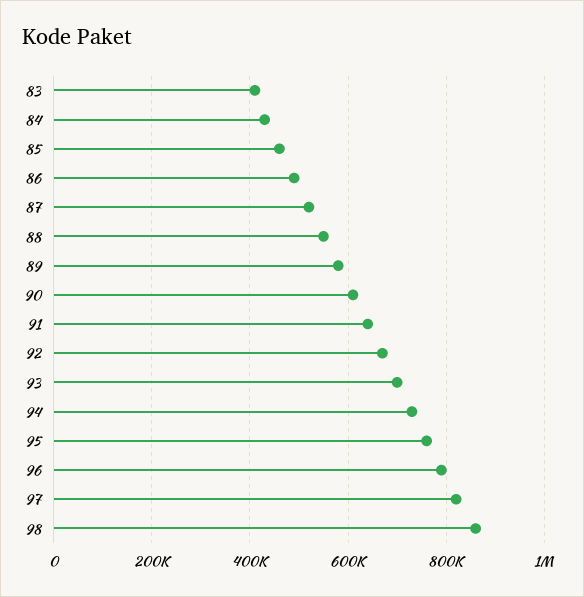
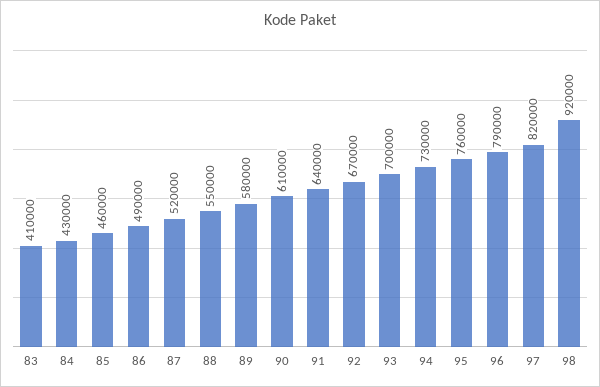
  {
    "83": 410000,
    "84": 430000,
    "85": 460000,
    "86": 490000,
    "87": 520000,
    "88": 550000,
    "89": 580000,
    "90": 610000,
    "91": 640000,
    "92": 670000,
    "93": 700000,
    "94": 730000,
    "95": 760000,
    "96": 790000,
    "97": 820000,
-   "98": 860000
+   "98": 920000
  }

